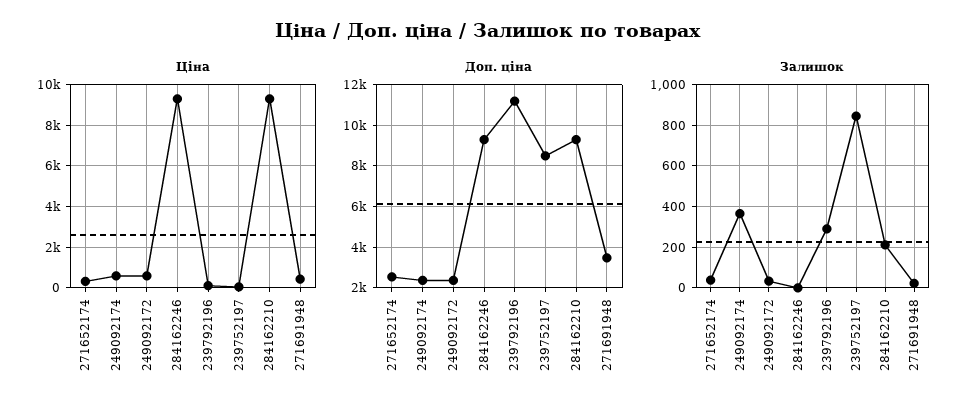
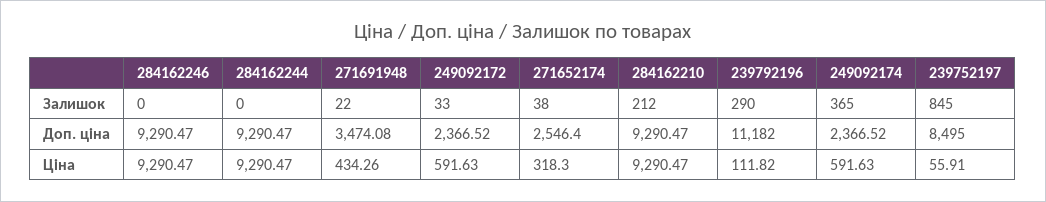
  {
    "Ціна": {
      "271652174": 318.3,
      "249092174": 591.63,
      "249092172": 591.63,
      "284162246": 9290.47,
      "239792196": 111.82,
      "239752197": 55.91,
      "284162210": 9290.47,
-     "271691948": 434.26
+     "271691948": 434.26,
+     "284162244": 9290.47
    },
    "Доп. ціна": {
      "271652174": 2546.4,
      "249092174": 2366.52,
      "249092172": 2366.52,
      "284162246": 9290.47,
      "239792196": 11182,
      "239752197": 8495,
      "284162210": 9290.47,
-     "271691948": 3474.08
+     "271691948": 3474.08,
+     "284162244": 9290.47
    },
    "Залишок": {
      "271652174": 38,
      "249092174": 365,
      "249092172": 33,
      "284162246": 0,
      "239792196": 290,
      "239752197": 845,
      "284162210": 212,
-     "271691948": 22
+     "271691948": 22,
+     "284162244": 0
    }
  }

